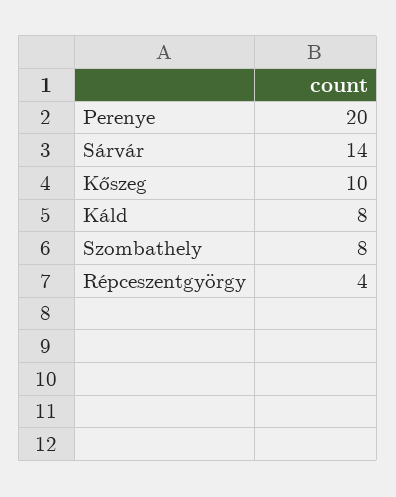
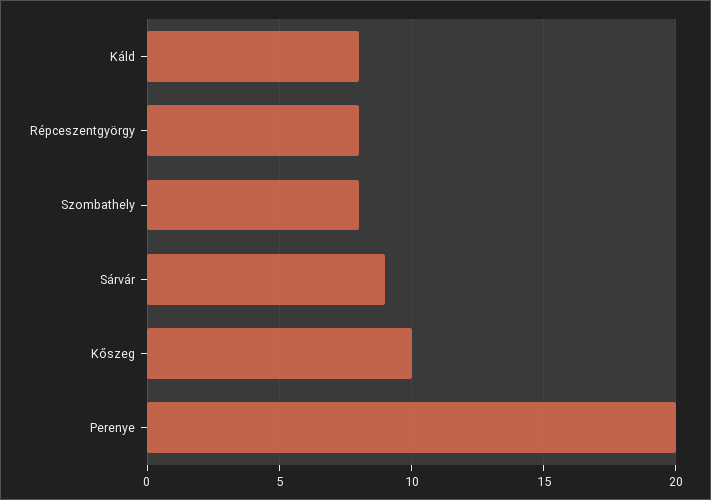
  {
    "Perenye": 20,
-   "Sárvár": 14,
+   "Sárvár": 9,
    "Kőszeg": 10,
    "Káld": 8,
    "Szombathely": 8,
-   "Répceszentgyörgy": 4
+   "Répceszentgyörgy": 8
  }

